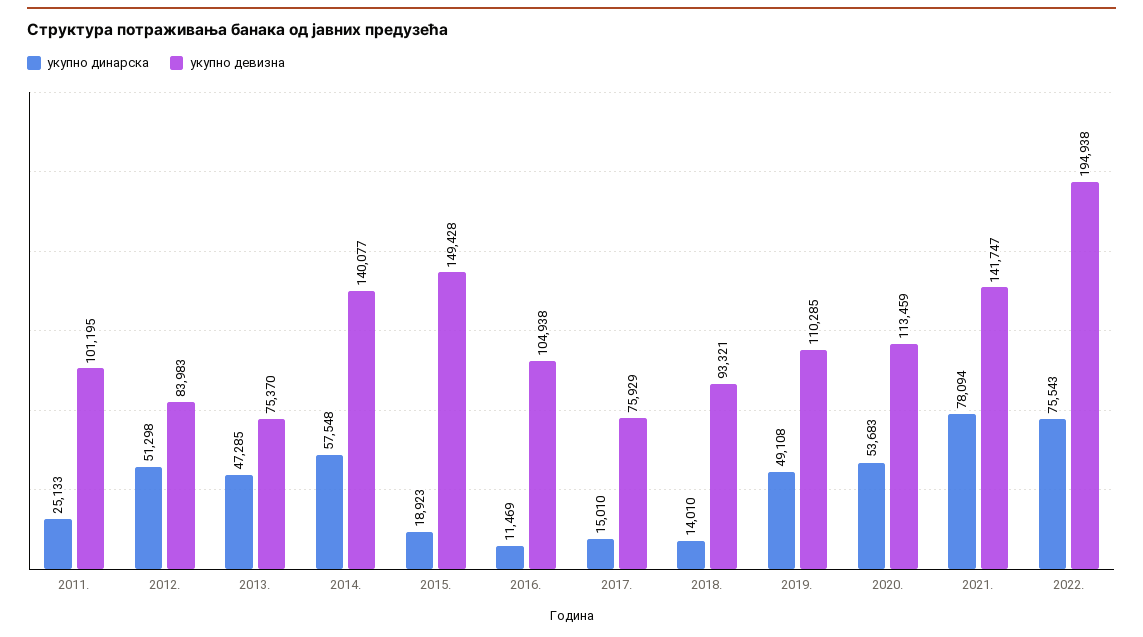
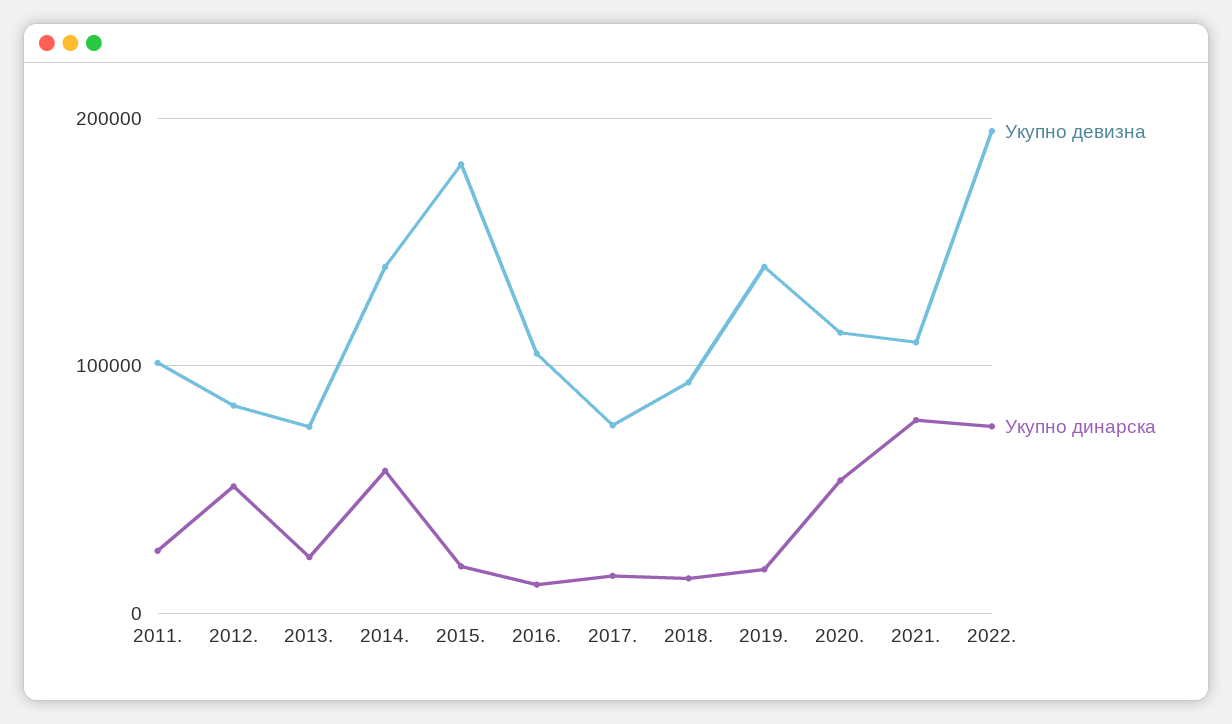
  {
    "укупно динарска": {
      "2011.": 25133,
      "2012.": 51298,
-     "2013.": 47285,
+     "2013.": 20000,
      "2014.": 57548,
      "2015.": 18923,
      "2016.": 11469,
      "2017.": 15010,
      "2018.": 14010,
-     "2019.": 49108,
+     "2019.": 20000,
      "2020.": 53683,
      "2021.": 78094,
      "2022.": 75543
    },
    "укупно девизна": {
      "2011.": 101195,
      "2012.": 83983,
      "2013.": 75370,
      "2014.": 140077,
-     "2015.": 149428,
+     "2015.": 180000,
      "2016.": 104938,
      "2017.": 75929,
      "2018.": 93321,
-     "2019.": 110285,
+     "2019.": 140000,
      "2020.": 113459,
-     "2021.": 141747,
+     "2021.": 110000,
      "2022.": 194938
    }
  }

